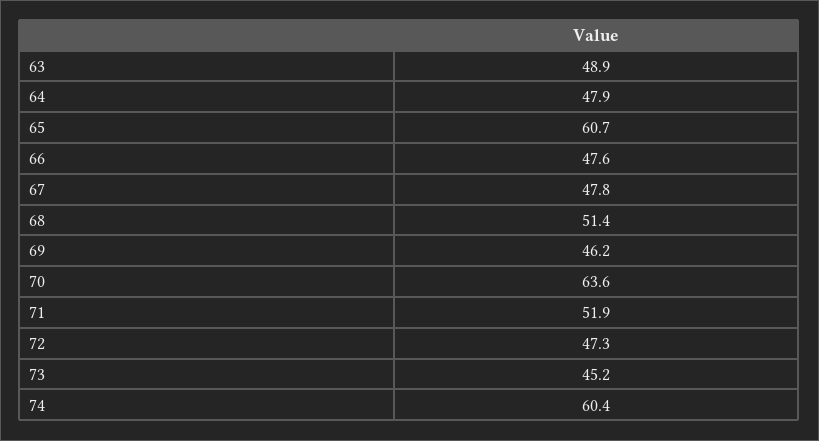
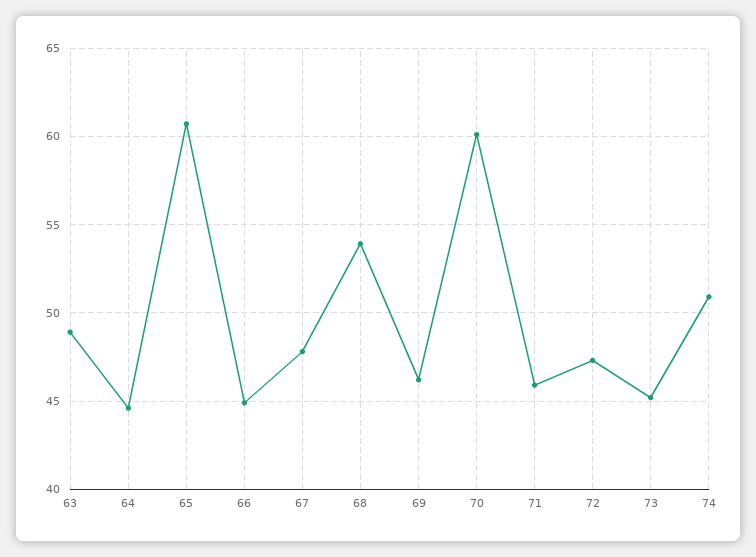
  {
    "63": 48.9,
-   "64": 47.9,
+   "64": 44.5,
    "65": 60.7,
-   "66": 47.6,
+   "66": 45,
    "67": 47.8,
-   "68": 51.4,
+   "68": 54,
    "69": 46.2,
-   "70": 63.6,
+   "70": 60,
-   "71": 51.9,
+   "71": 46,
    "72": 47.3,
    "73": 45.2,
-   "74": 60.4
+   "74": 51
  }

